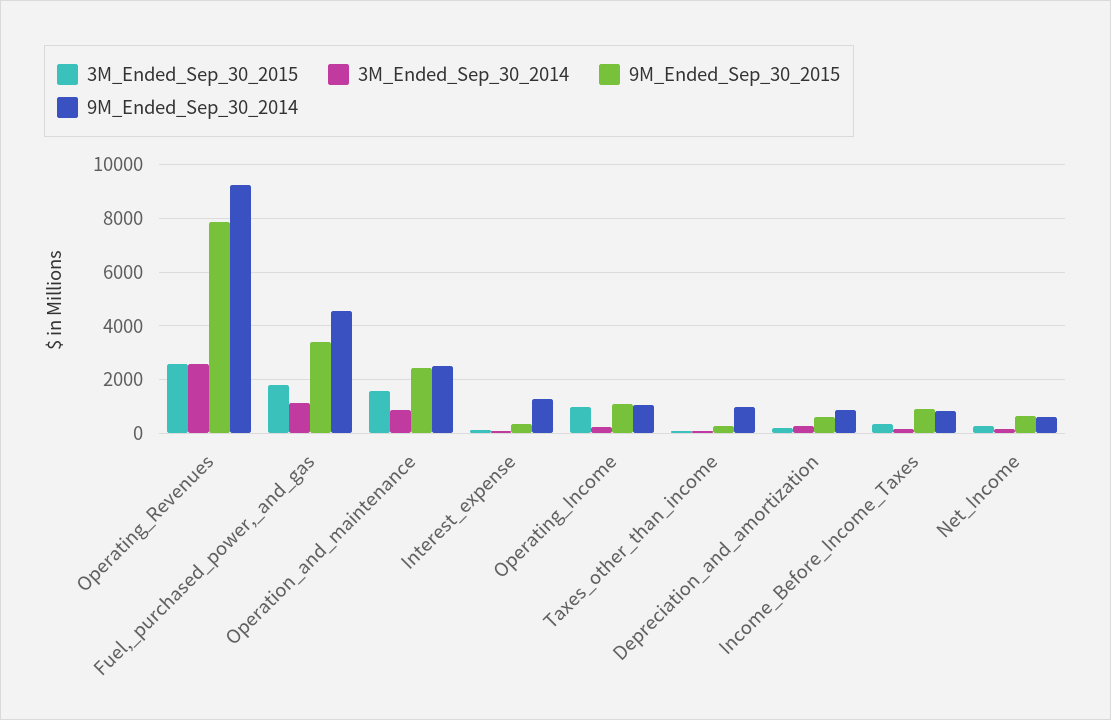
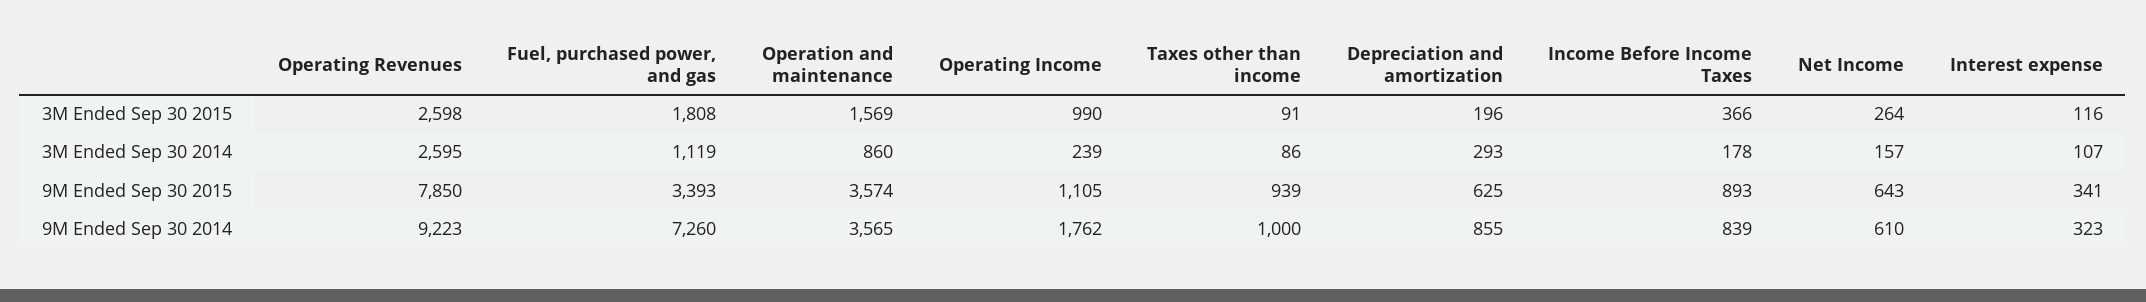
  {
    "3M_Ended_Sep_30_2015": {
      "Operating_Revenues": 2598,
      "Fuel,_purchased_power,_and_gas": 1808,
      "Operation_and_maintenance": 1569,
      "Interest_expense": 116,
      "Operating_Income": 990,
      "Taxes_other_than_income": 91,
      "Depreciation_and_amortization": 196,
      "Income_Before_Income_Taxes": 366,
      "Net_Income": 264
    },
    "3M_Ended_Sep_30_2014": {
      "Operating_Revenues": 2595,
      "Fuel,_purchased_power,_and_gas": 1119,
      "Operation_and_maintenance": 860,
      "Interest_expense": 107,
      "Operating_Income": 239,
      "Taxes_other_than_income": 86,
      "Depreciation_and_amortization": 293,
      "Income_Before_Income_Taxes": 178,
      "Net_Income": 157
    },
    "9M_Ended_Sep_30_2015": {
      "Operating_Revenues": 7850,
      "Fuel,_purchased_power,_and_gas": 3393,
-     "Operation_and_maintenance": 2500,
+     "Operation_and_maintenance": 3574,
      "Interest_expense": 341,
      "Operating_Income": 1105,
-     "Taxes_other_than_income": 250,
+     "Taxes_other_than_income": 939,
      "Depreciation_and_amortization": 625,
      "Income_Before_Income_Taxes": 893,
      "Net_Income": 643
    },
    "9M_Ended_Sep_30_2014": {
      "Operating_Revenues": 9223,
-     "Fuel,_purchased_power,_and_gas": 4500,
+     "Fuel,_purchased_power,_and_gas": 7260,
-     "Operation_and_maintenance": 2500,
+     "Operation_and_maintenance": 3565,
-     "Interest_expense": 1250,
+     "Interest_expense": 323,
-     "Operating_Income": 1000,
+     "Operating_Income": 1762,
      "Taxes_other_than_income": 1000,
      "Depreciation_and_amortization": 855,
      "Income_Before_Income_Taxes": 839,
      "Net_Income": 610
    }
  }

